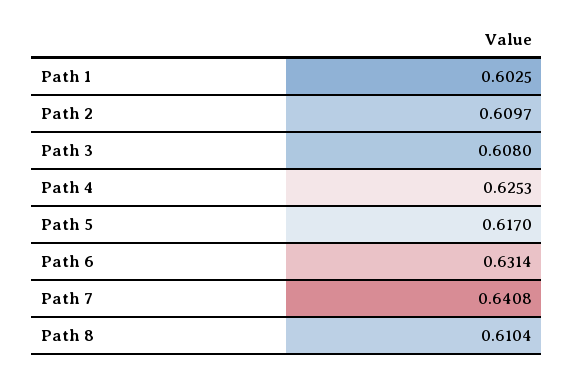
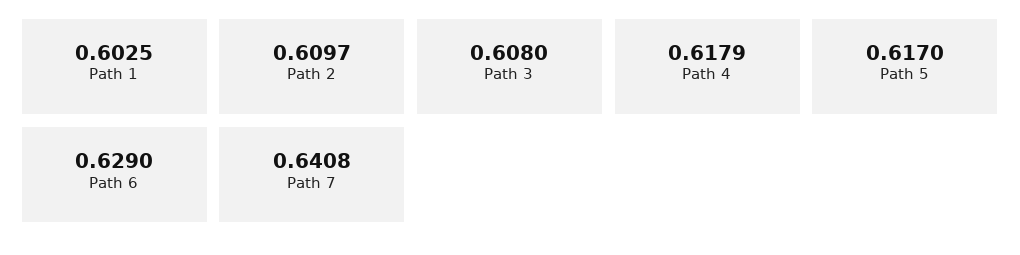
  {
    "Path 1": 0.6025,
    "Path 2": 0.6097,
    "Path 3": 0.608,
-   "Path 4": 0.6253,
+   "Path 4": 0.6179,
    "Path 5": 0.617,
-   "Path 6": 0.6314,
+   "Path 6": 0.629,
-   "Path 7": 0.6408,
+   "Path 7": 0.6408
-   "Path 8": 0.6104
  }

